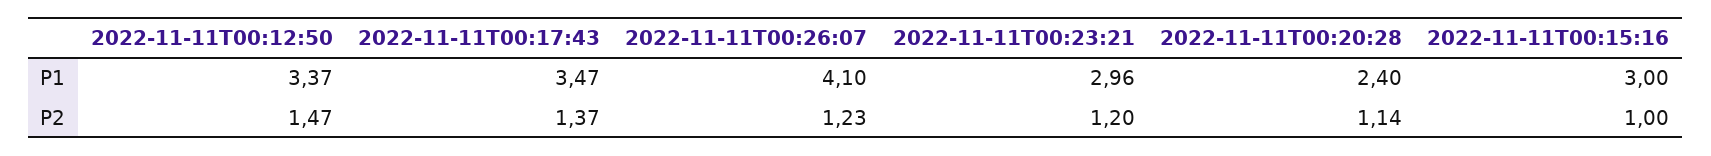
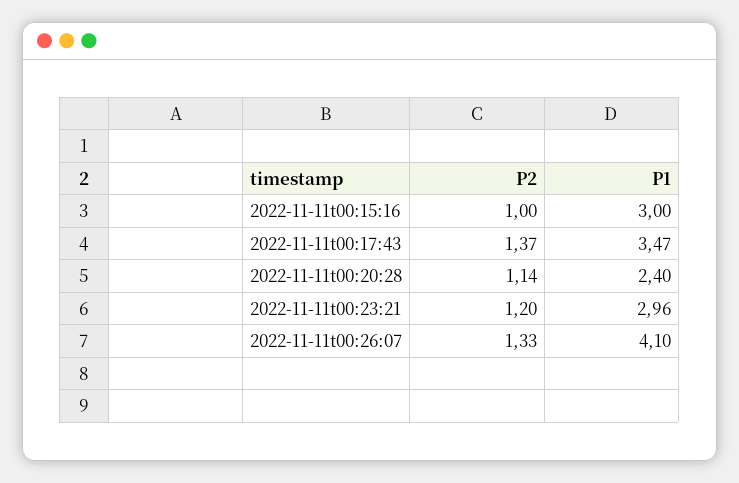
  {
-   "2022-11-11T00:12:50": {
-     "P1": 3.37,
-     "P2": 1.47
-   },
    "2022-11-11T00:17:43": {
      "P1": 3.47,
      "P2": 1.37
    },
    "2022-11-11T00:26:07": {
      "P1": 4.1,
-     "P2": 1.23
+     "P2": 1.33
    },
    "2022-11-11T00:23:21": {
      "P1": 2.96,
      "P2": 1.2
    },
    "2022-11-11T00:20:28": {
      "P1": 2.4,
      "P2": 1.14
    },
    "2022-11-11T00:15:16": {
      "P1": 3,
      "P2": 1
    }
  }

